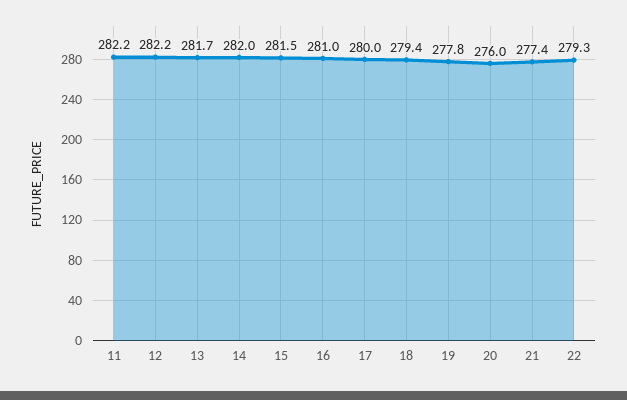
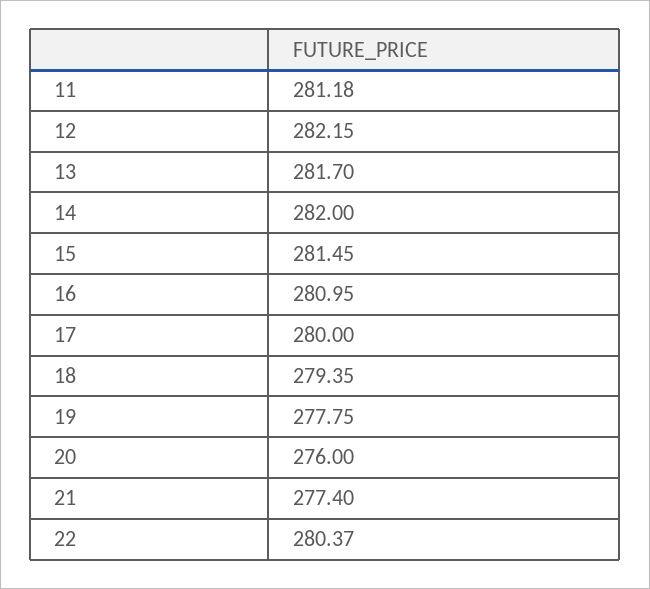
  {
-   "11": 282.2,
+   "11": 281.18,
    "12": 282.15,
    "13": 281.7,
    "14": 282,
    "15": 281.45,
    "16": 280.95,
    "17": 280,
    "18": 279.35,
    "19": 277.75,
    "20": 276,
    "21": 277.4,
-   "22": 279.3
+   "22": 280.37
  }

